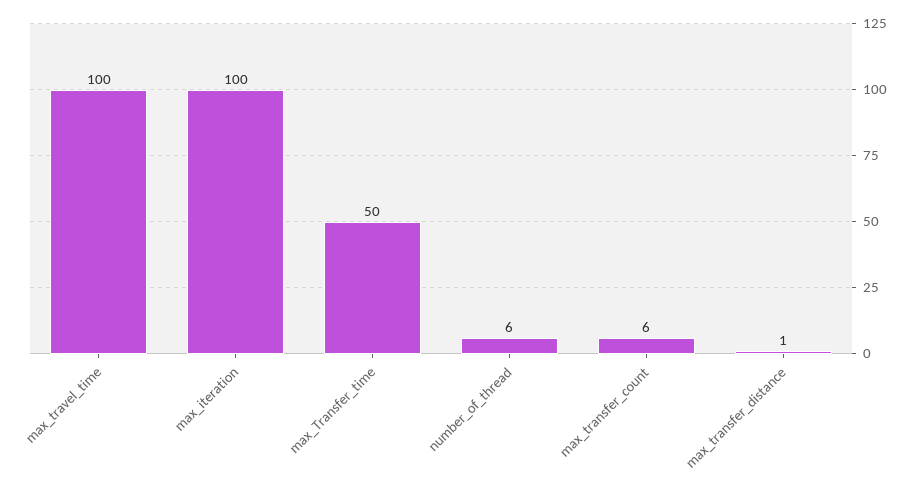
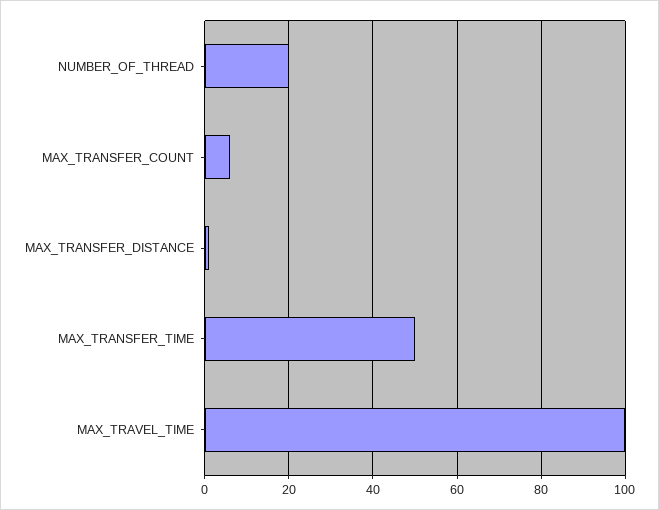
  {
    "max_travel_time": 100,
-   "max_iteration": 100,
    "max_Transfer_time": 50,
-   "number_of_thread": 6,
+   "number_of_thread": 20,
    "max_transfer_count": 6,
    "max_transfer_distance": 1
  }

